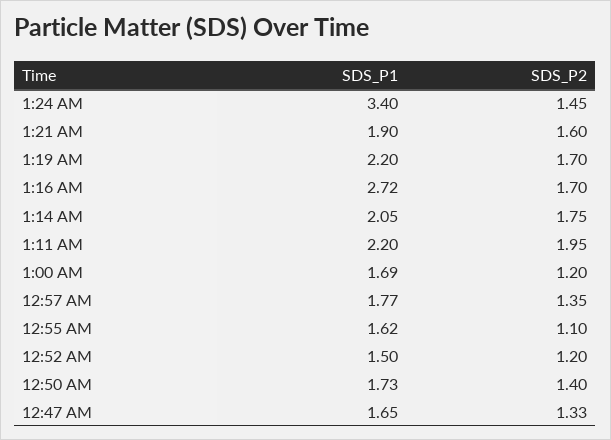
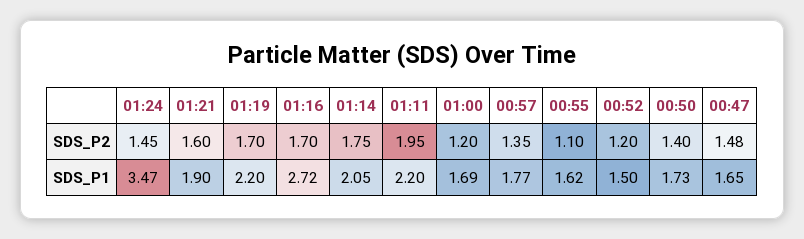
  {
    "SDS_P1": {
-     "1:24 AM": 3.4,
+     "1:24 AM": 3.47,
      "1:21 AM": 1.9,
      "1:19 AM": 2.2,
      "1:16 AM": 2.72,
      "1:14 AM": 2.05,
      "1:11 AM": 2.2,
      "1:00 AM": 1.69,
      "12:57 AM": 1.77,
      "12:55 AM": 1.62,
      "12:52 AM": 1.5,
      "12:50 AM": 1.73,
      "12:47 AM": 1.65
    },
    "SDS_P2": {
      "1:24 AM": 1.45,
      "1:21 AM": 1.6,
      "1:19 AM": 1.7,
      "1:16 AM": 1.7,
      "1:14 AM": 1.75,
      "1:11 AM": 1.95,
      "1:00 AM": 1.2,
      "12:57 AM": 1.35,
      "12:55 AM": 1.1,
      "12:52 AM": 1.2,
      "12:50 AM": 1.4,
-     "12:47 AM": 1.33
+     "12:47 AM": 1.48
    }
  }

